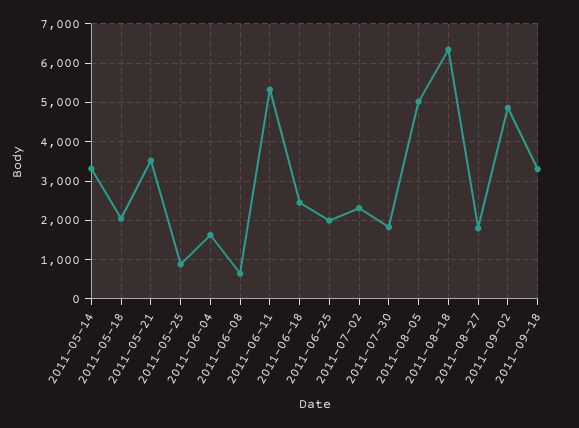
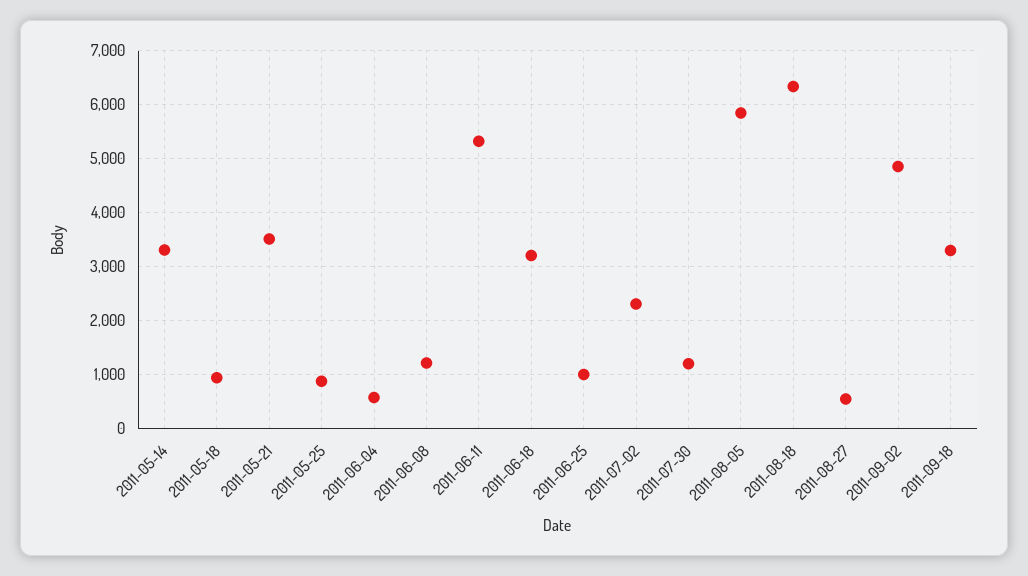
  {
    "2011-05-14": 3400,
-   "2011-05-18": 2000,
+   "2011-05-18": 1000,
    "2011-05-21": 3600,
    "2011-05-25": 800,
-   "2011-06-04": 1600,
+   "2011-06-04": 600,
-   "2011-06-08": 600,
+   "2011-06-08": 1200,
    "2011-06-11": 5400,
-   "2011-06-18": 2400,
+   "2011-06-18": 3200,
-   "2011-06-25": 2000,
+   "2011-06-25": 1000,
    "2011-07-02": 2400,
-   "2011-07-30": 1800,
+   "2011-07-30": 1200,
-   "2011-08-05": 5000,
+   "2011-08-05": 5800,
    "2011-08-18": 6400,
-   "2011-08-27": 1800,
+   "2011-08-27": 600,
    "2011-09-02": 4800,
    "2011-09-18": 3400
  }

